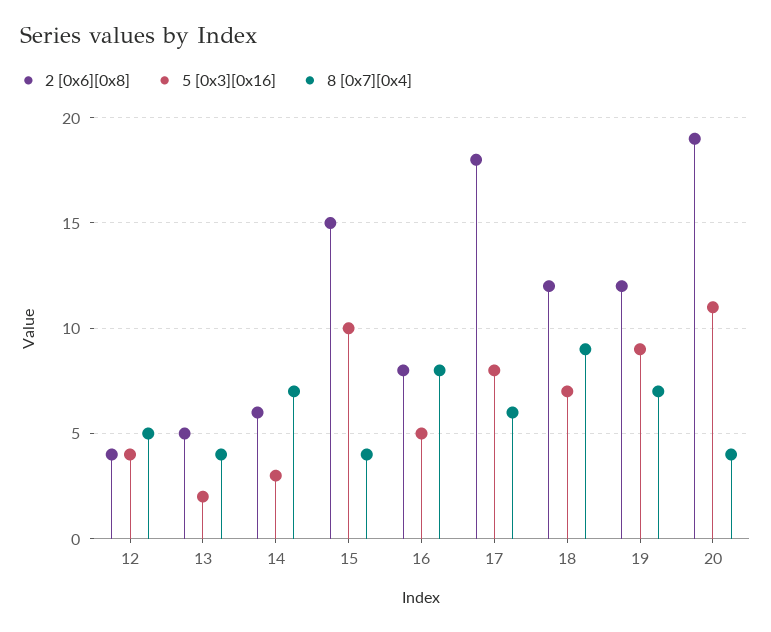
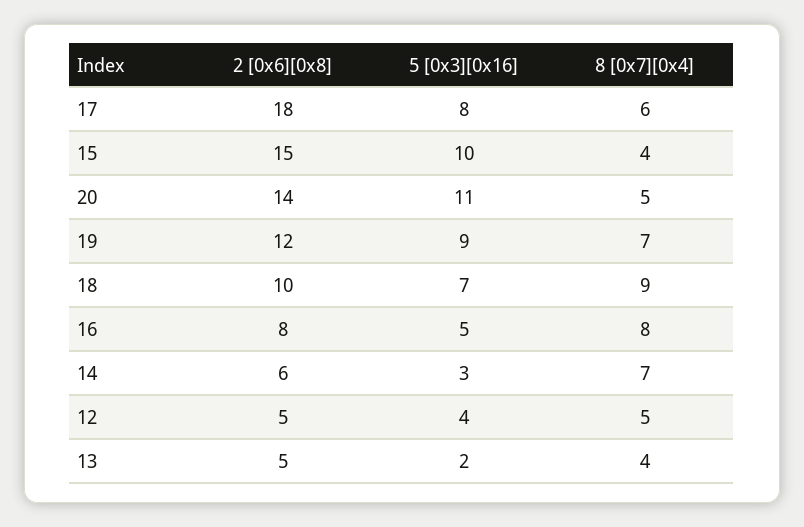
  {
    "2 [0x6][0x8]": {
-     "12": 4,
+     "12": 5,
      "13": 5,
      "14": 6,
      "15": 15,
      "16": 8,
      "17": 18,
-     "18": 12,
+     "18": 10,
      "19": 12,
-     "20": 19
+     "20": 14
    },
    "5 [0x3][0x16]": {
      "12": 4,
      "13": 2,
      "14": 3,
      "15": 10,
      "16": 5,
      "17": 8,
      "18": 7,
      "19": 9,
      "20": 11
    },
    "8 [0x7][0x4]": {
      "12": 5,
      "13": 4,
      "14": 7,
      "15": 4,
      "16": 8,
      "17": 6,
      "18": 9,
      "19": 7,
-     "20": 4
+     "20": 5
    }
  }

